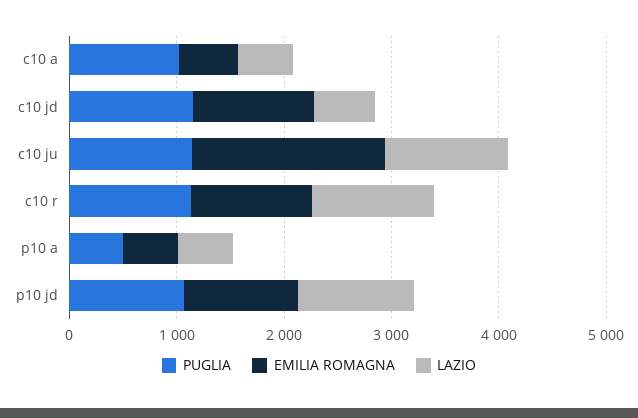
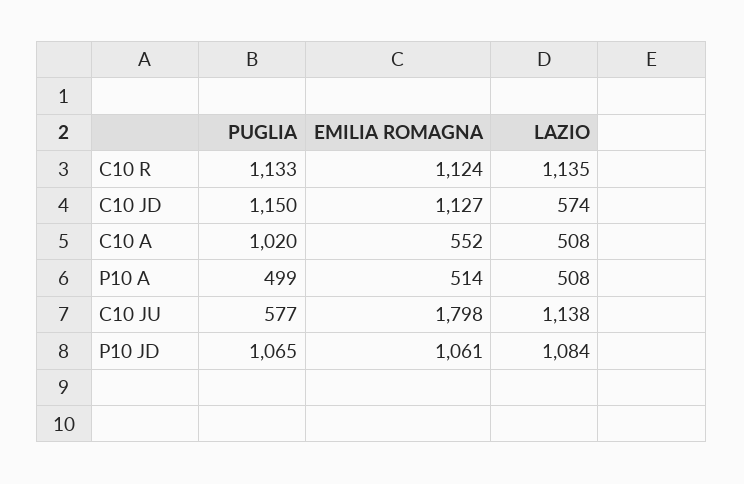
  {
    "PUGLIA": {
      "c10 a": 1020,
      "c10 jd": 1150,
-     "c10 ju": 1200,
+     "c10 ju": 577,
      "c10 r": 1133,
      "p10 a": 499,
      "p10 jd": 1065
    },
    "EMILIA ROMAGNA": {
      "c10 a": 552,
      "c10 jd": 1127,
      "c10 ju": 1798,
      "c10 r": 1124,
      "p10 a": 514,
      "p10 jd": 1061
    },
    "LAZIO": {
      "c10 a": 508,
      "c10 jd": 574,
      "c10 ju": 1138,
      "c10 r": 1135,
      "p10 a": 508,
      "p10 jd": 1084
    }
  }

